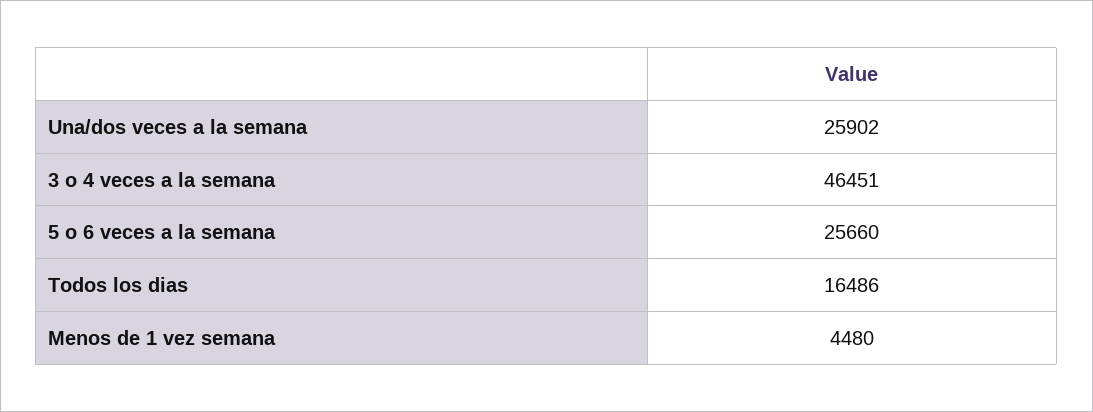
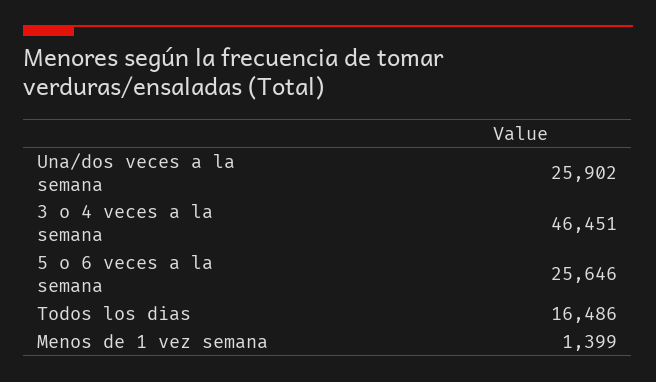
  {
    "Una/dos veces a la semana": 25902,
    "3 o 4 veces a la semana": 46451,
-   "5 o 6 veces a la semana": 25660,
+   "5 o 6 veces a la semana": 25646,
    "Todos los dias": 16486,
-   "Menos de 1 vez semana": 4480
+   "Menos de 1 vez semana": 1399
  }

